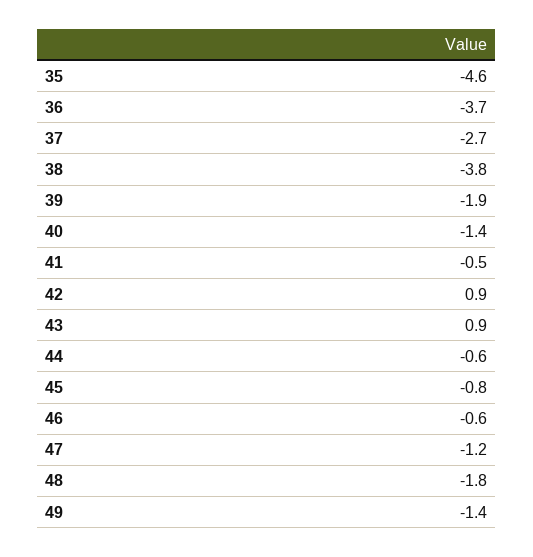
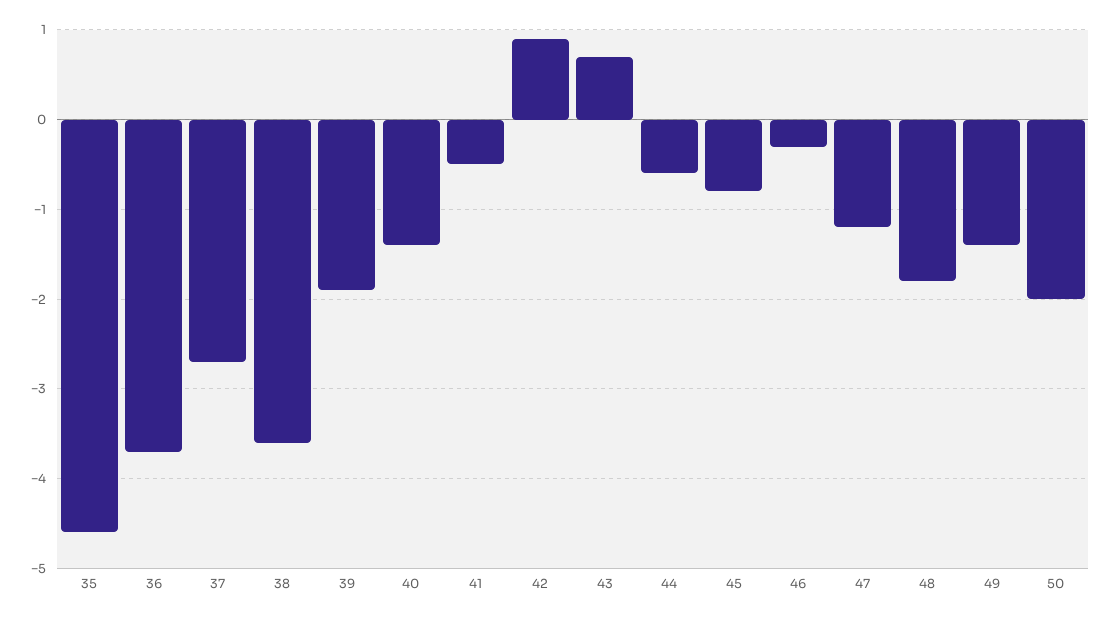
  {
    "35": -4.6,
    "36": -3.7,
    "37": -2.7,
-   "38": -3.8,
+   "38": -3.6,
    "39": -1.9,
    "40": -1.4,
    "41": -0.5,
    "42": 0.9,
-   "43": 0.9,
+   "43": 0.7,
    "44": -0.6,
    "45": -0.8,
-   "46": -0.6,
+   "46": -0.3,
    "47": -1.2,
    "48": -1.8,
-   "49": -1.4
+   "49": -1.4,
+   "50": -2
  }

